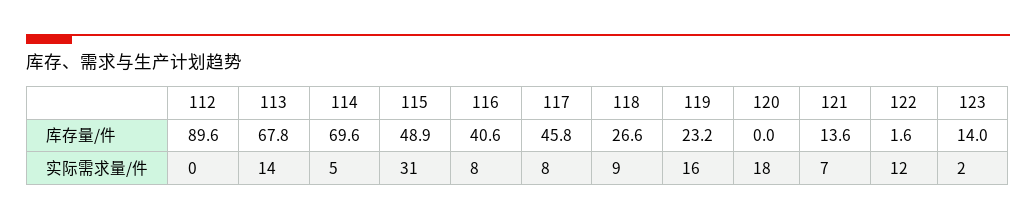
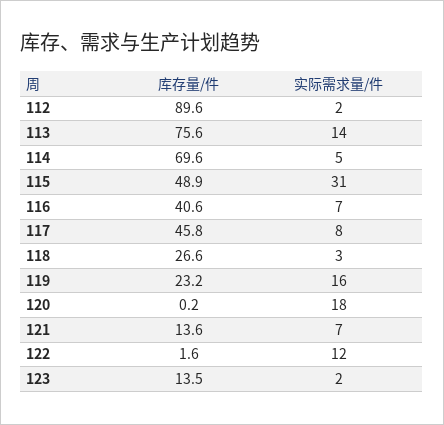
  {
    "112": {
      "库存量/件": 89.6,
-     "实际需求量/件": 0
+     "实际需求量/件": 2
    },
    "113": {
-     "库存量/件": 67.8,
+     "库存量/件": 75.6,
      "实际需求量/件": 14
    },
    "114": {
      "库存量/件": 69.6,
      "实际需求量/件": 5
    },
    "115": {
      "库存量/件": 48.9,
      "实际需求量/件": 31
    },
    "116": {
      "库存量/件": 40.6,
-     "实际需求量/件": 8
+     "实际需求量/件": 7
    },
    "117": {
      "库存量/件": 45.8,
      "实际需求量/件": 8
    },
    "118": {
      "库存量/件": 26.6,
-     "实际需求量/件": 9
+     "实际需求量/件": 3
    },
    "119": {
      "库存量/件": 23.2,
      "实际需求量/件": 16
    },
    "120": {
-     "库存量/件": 0,
+     "库存量/件": 0.2,
      "实际需求量/件": 18
    },
    "121": {
      "库存量/件": 13.6,
      "实际需求量/件": 7
    },
    "122": {
      "库存量/件": 1.6,
      "实际需求量/件": 12
    },
    "123": {
-     "库存量/件": 14,
+     "库存量/件": 13.5,
      "实际需求量/件": 2
    }
  }

